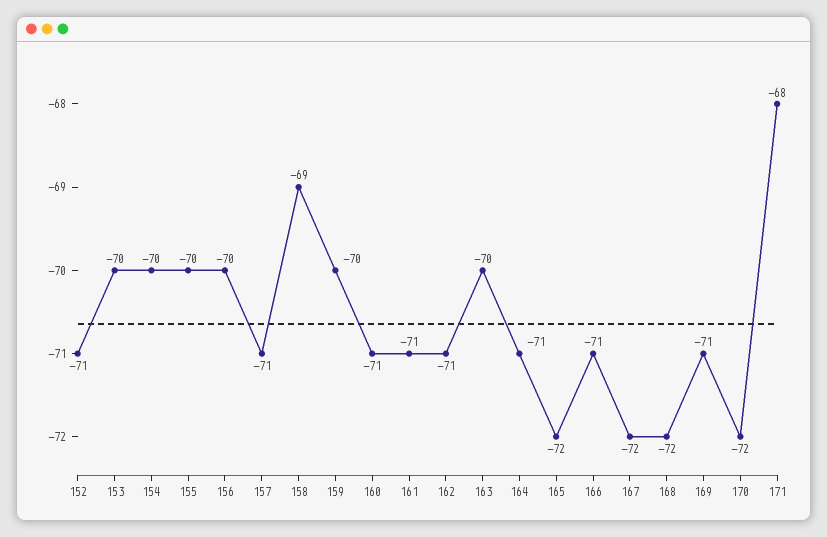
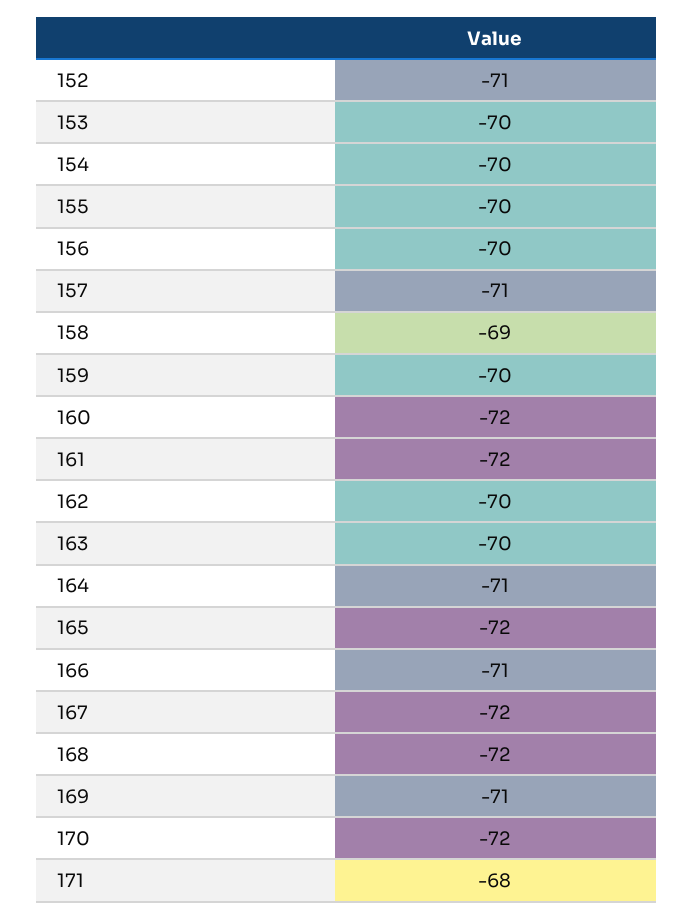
  {
    "152": -71,
    "153": -70,
    "154": -70,
    "155": -70,
    "156": -70,
    "157": -71,
    "158": -69,
    "159": -70,
-   "160": -71,
+   "160": -72,
-   "161": -71,
+   "161": -72,
-   "162": -71,
+   "162": -70,
    "163": -70,
    "164": -71,
    "165": -72,
    "166": -71,
    "167": -72,
    "168": -72,
    "169": -71,
    "170": -72,
    "171": -68
  }

